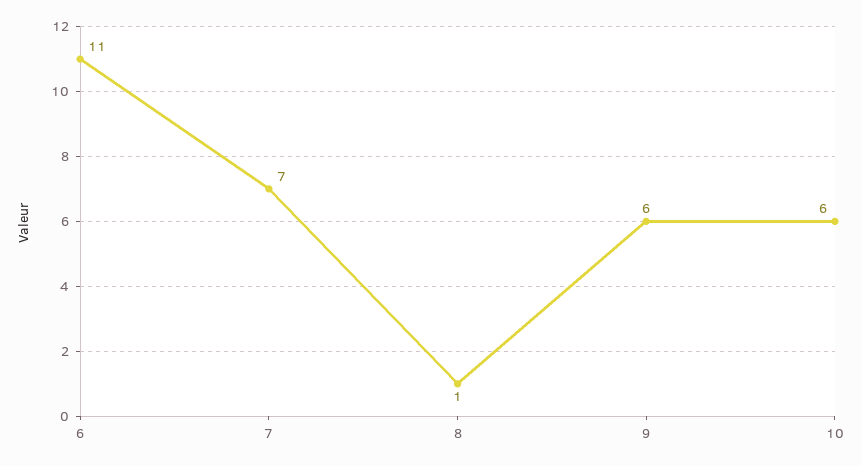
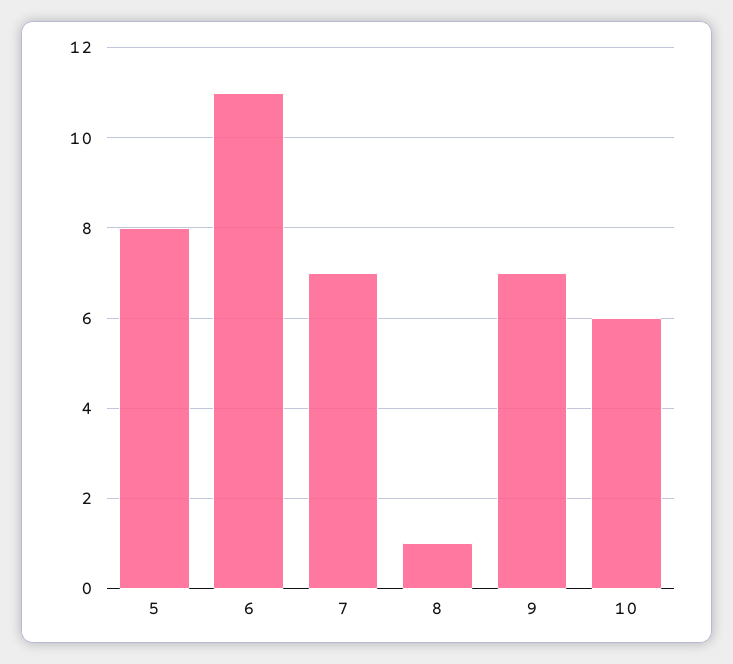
  {
    "6": 11,
    "7": 7,
    "8": 1,
-   "9": 6,
+   "9": 7,
-   "10": 6
+   "10": 6,
+   "5": 8
  }

